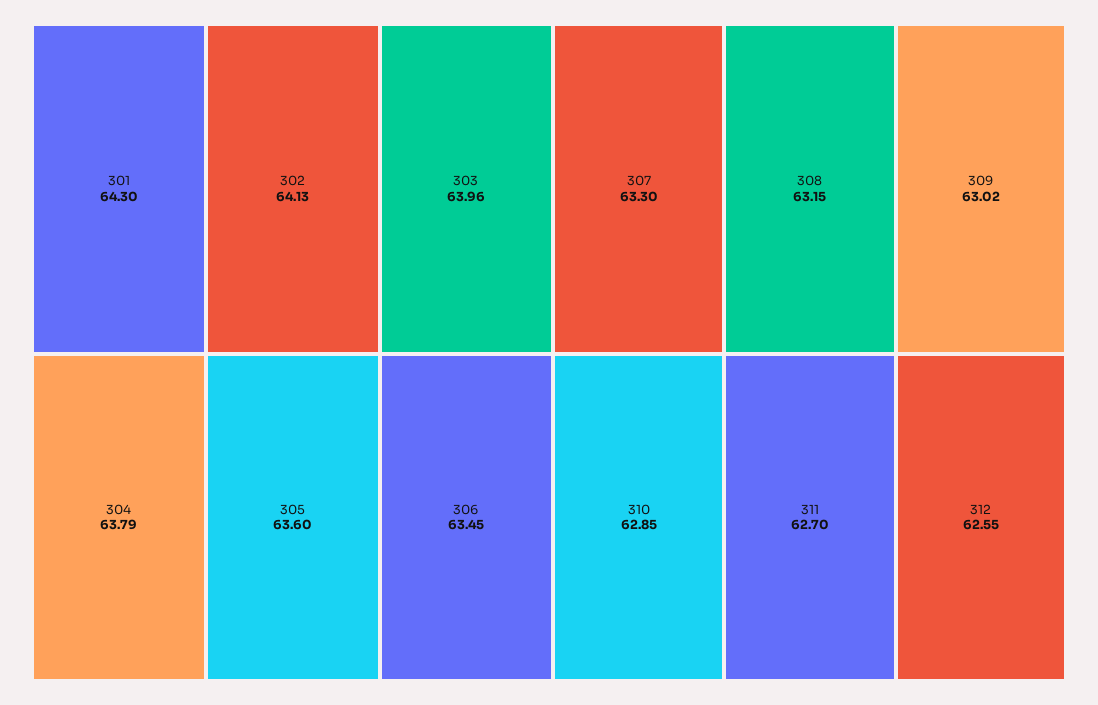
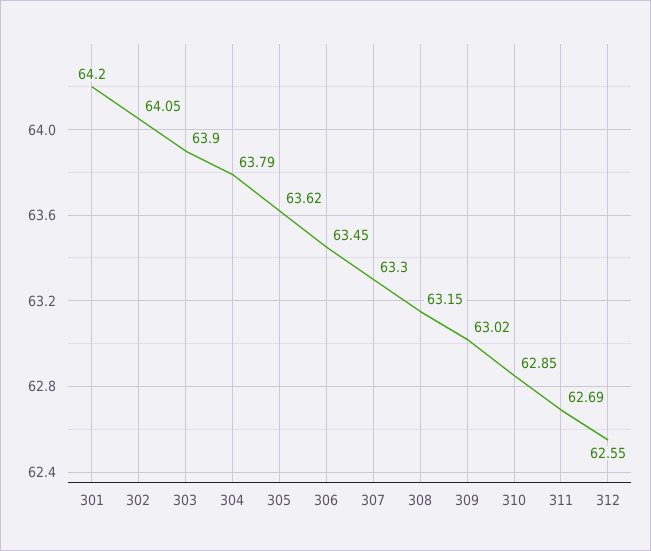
  {
-   "301": 64.3,
+   "301": 64.2,
-   "302": 64.13,
+   "302": 64.05,
-   "303": 63.96,
+   "303": 63.9,
    "304": 63.79,
-   "305": 63.6,
+   "305": 63.62,
    "306": 63.45,
    "307": 63.3,
    "308": 63.15,
    "309": 63.02,
    "310": 62.85,
-   "311": 62.7,
+   "311": 62.69,
    "312": 62.55
  }

